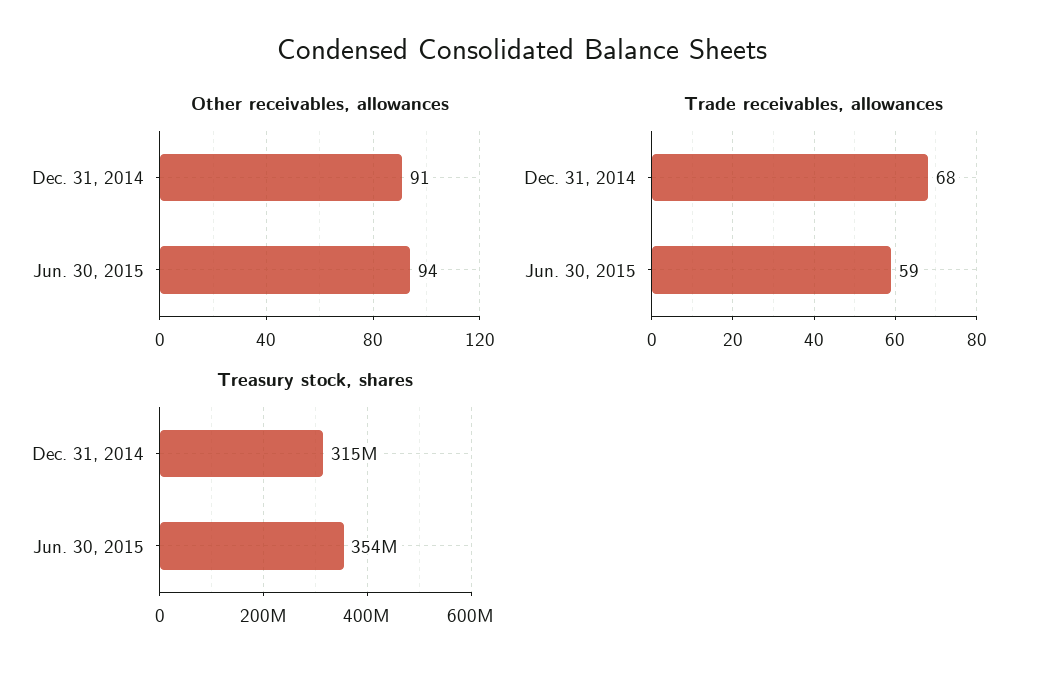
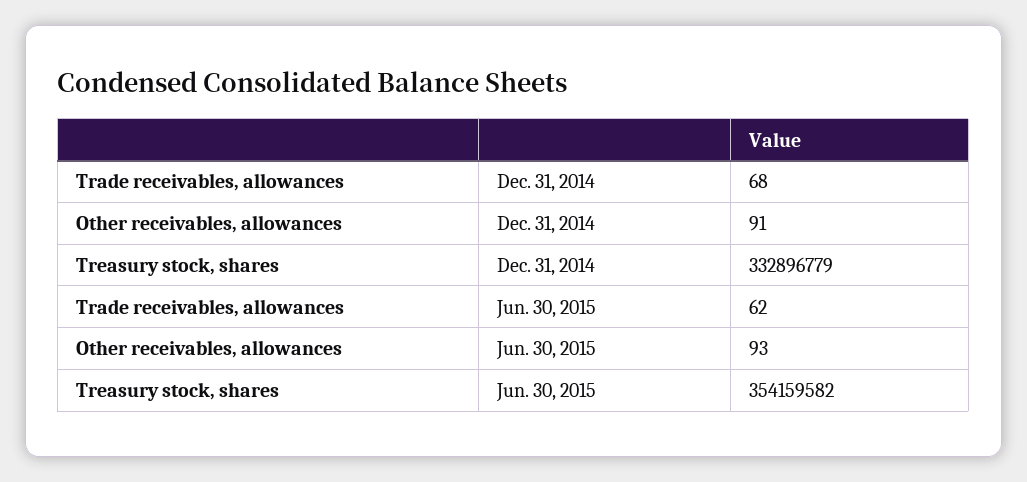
  {
    "Other receivables, allowances": {
      "Dec. 31, 2014": 91,
-     "Jun. 30, 2015": 94
+     "Jun. 30, 2015": 93
    },
    "Trade receivables, allowances": {
      "Dec. 31, 2014": 68,
-     "Jun. 30, 2015": 59
+     "Jun. 30, 2015": 62
    },
    "Treasury stock, shares": {
-     "Dec. 31, 2014": 315000000,
+     "Dec. 31, 2014": 332896779,
      "Jun. 30, 2015": 354159582
    }
  }

